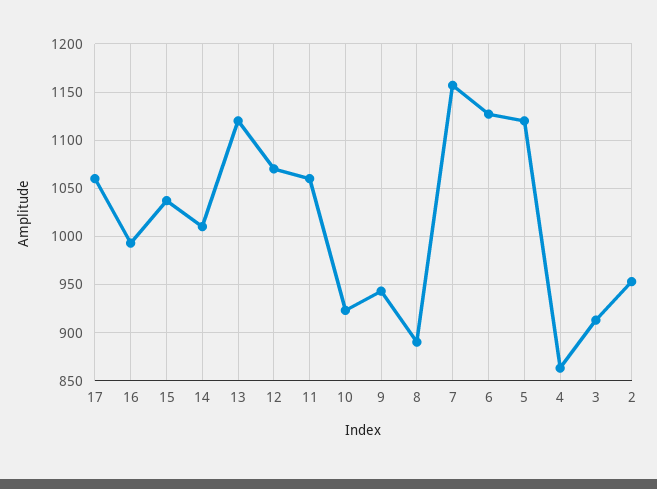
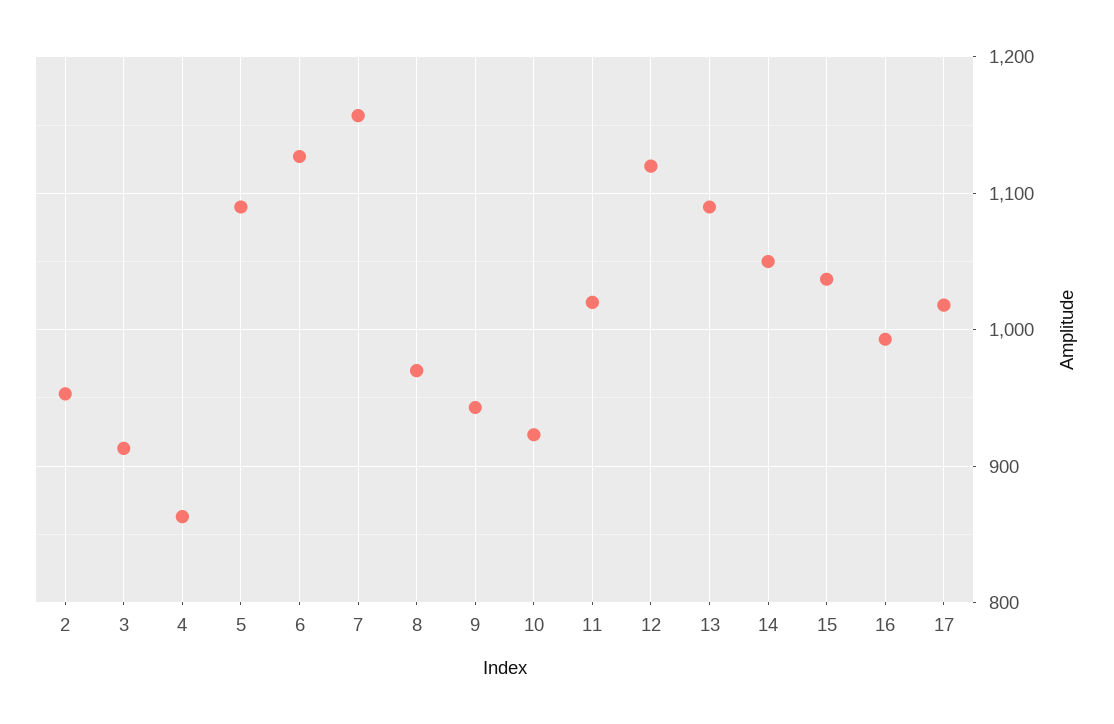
  {
-   "17": 1060,
+   "17": 1020,
    "16": 990,
    "15": 1040,
-   "14": 1010,
+   "14": 1050,
-   "13": 1120,
+   "13": 1090,
-   "12": 1070,
+   "12": 1120,
-   "11": 1060,
+   "11": 1020,
    "10": 920,
    "9": 940,
-   "8": 890,
+   "8": 970,
    "7": 1160,
    "6": 1130,
-   "5": 1120,
+   "5": 1090,
    "4": 860,
    "3": 910,
    "2": 950
  }

